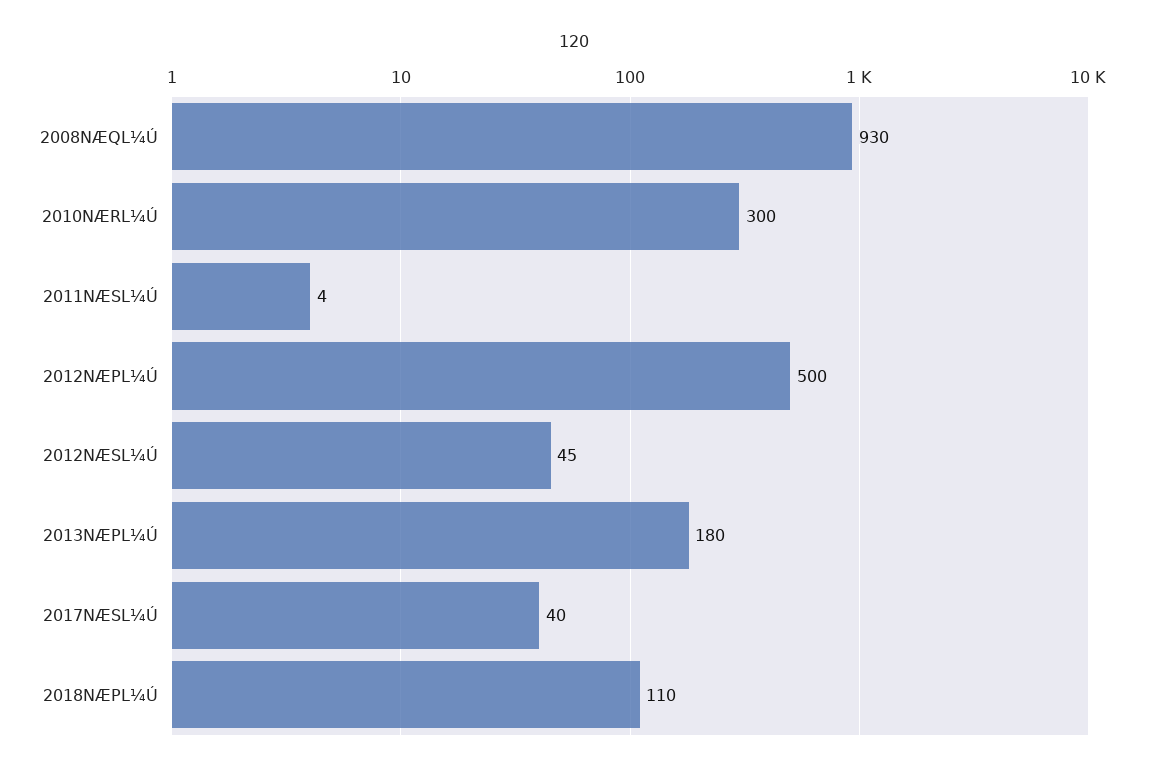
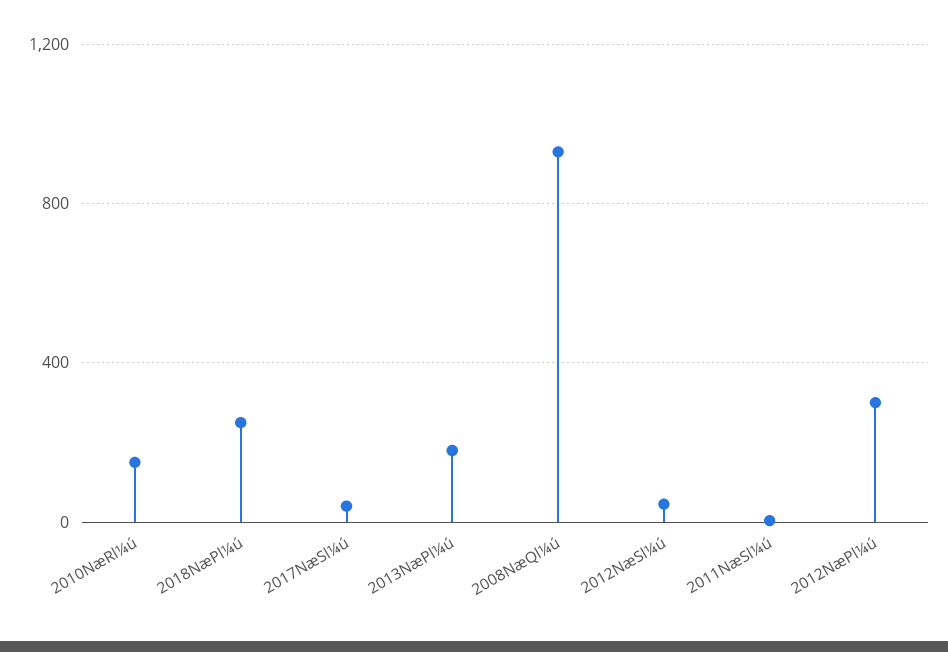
  {
    "2008NÆQL¼Ú": 930,
-   "2010NÆRL¼Ú": 300,
+   "2010NÆRL¼Ú": 150,
    "2011NÆSL¼Ú": 4,
-   "2012NÆPL¼Ú": 500,
+   "2012NÆPL¼Ú": 300,
    "2012NÆSL¼Ú": 45,
    "2013NÆPL¼Ú": 180,
    "2017NÆSL¼Ú": 40,
-   "2018NÆPL¼Ú": 110
+   "2018NÆPL¼Ú": 250
  }

